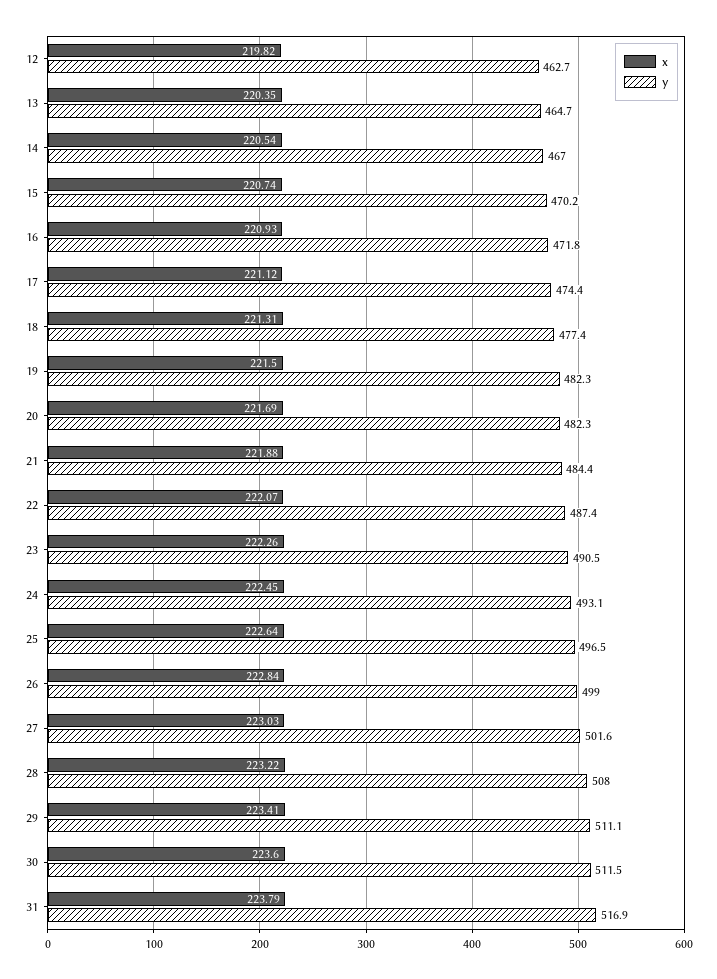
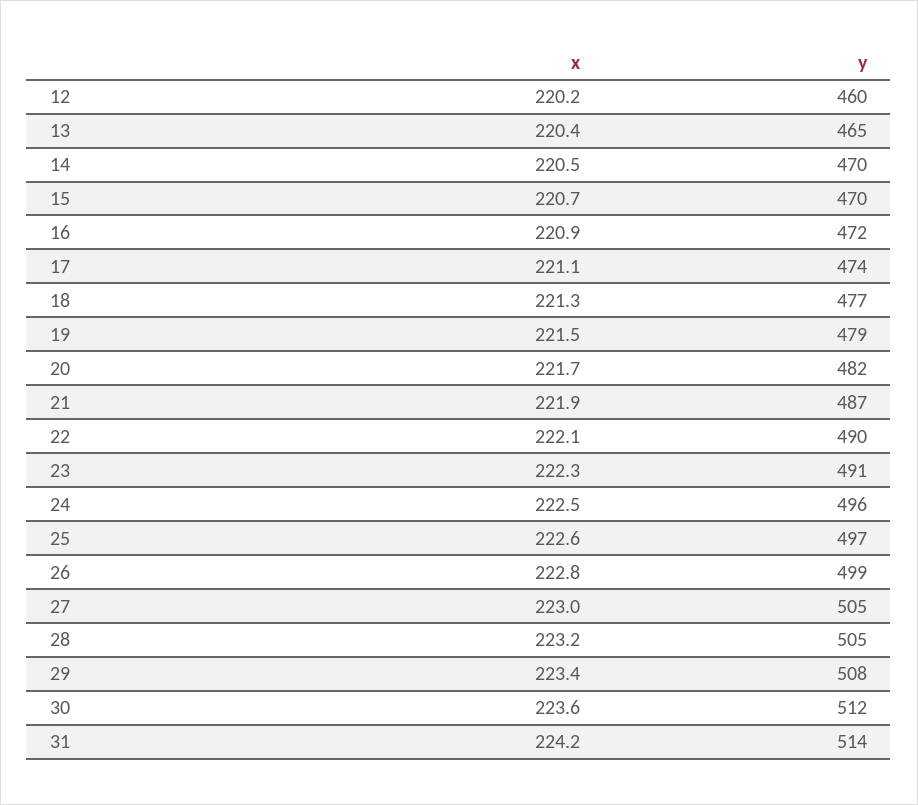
  {
    "x": {
-     "12": 219.82,
+     "12": 220.2,
      "13": 220.35,
      "14": 220.54,
      "15": 220.74,
      "16": 220.93,
      "17": 221.12,
      "18": 221.31,
      "19": 221.5,
      "20": 221.69,
      "21": 221.88,
      "22": 222.07,
      "23": 222.26,
      "24": 222.45,
      "25": 222.64,
      "26": 222.84,
      "27": 223.03,
      "28": 223.22,
      "29": 223.41,
      "30": 223.6,
-     "31": 223.79
+     "31": 224.2
    },
    "y": {
-     "12": 462.7,
+     "12": 460,
      "13": 464.7,
-     "14": 467,
+     "14": 470,
      "15": 470.2,
      "16": 471.8,
      "17": 474.4,
      "18": 477.4,
-     "19": 482.3,
+     "19": 479,
      "20": 482.3,
-     "21": 484.4,
+     "21": 487,
-     "22": 487.4,
+     "22": 490,
      "23": 490.5,
-     "24": 493.1,
+     "24": 496,
      "25": 496.5,
      "26": 499,
-     "27": 501.6,
+     "27": 505,
-     "28": 508,
+     "28": 505,
-     "29": 511.1,
+     "29": 508,
      "30": 511.5,
-     "31": 516.9
+     "31": 514
    }
  }

